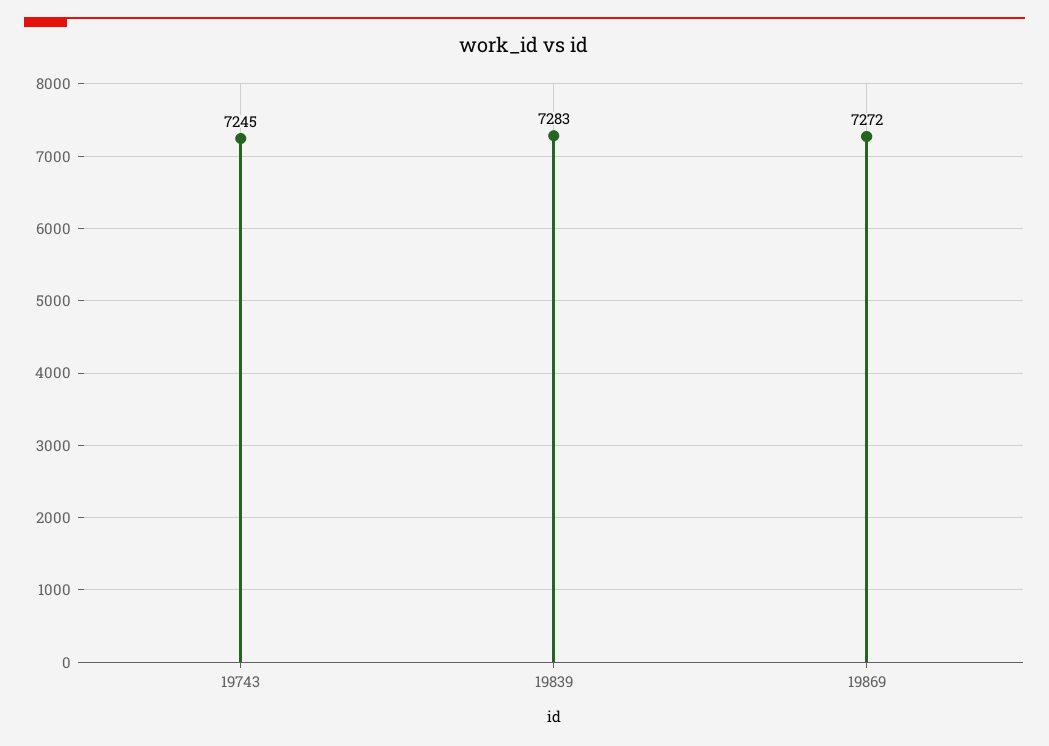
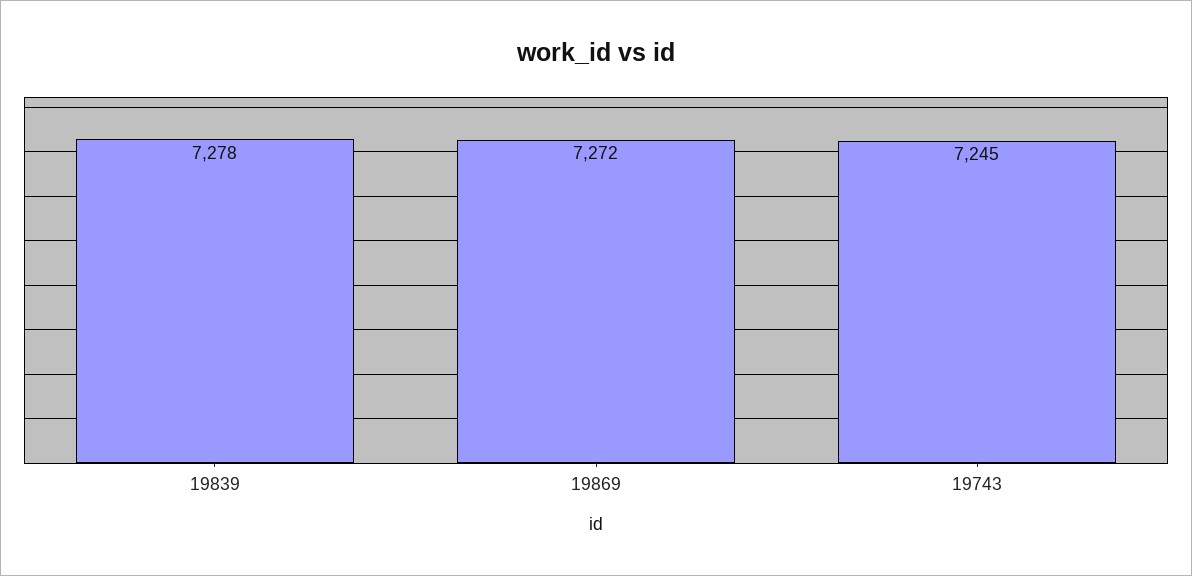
  {
    "19743": 7245,
-   "19839": 7283,
+   "19839": 7278,
    "19869": 7272
  }

